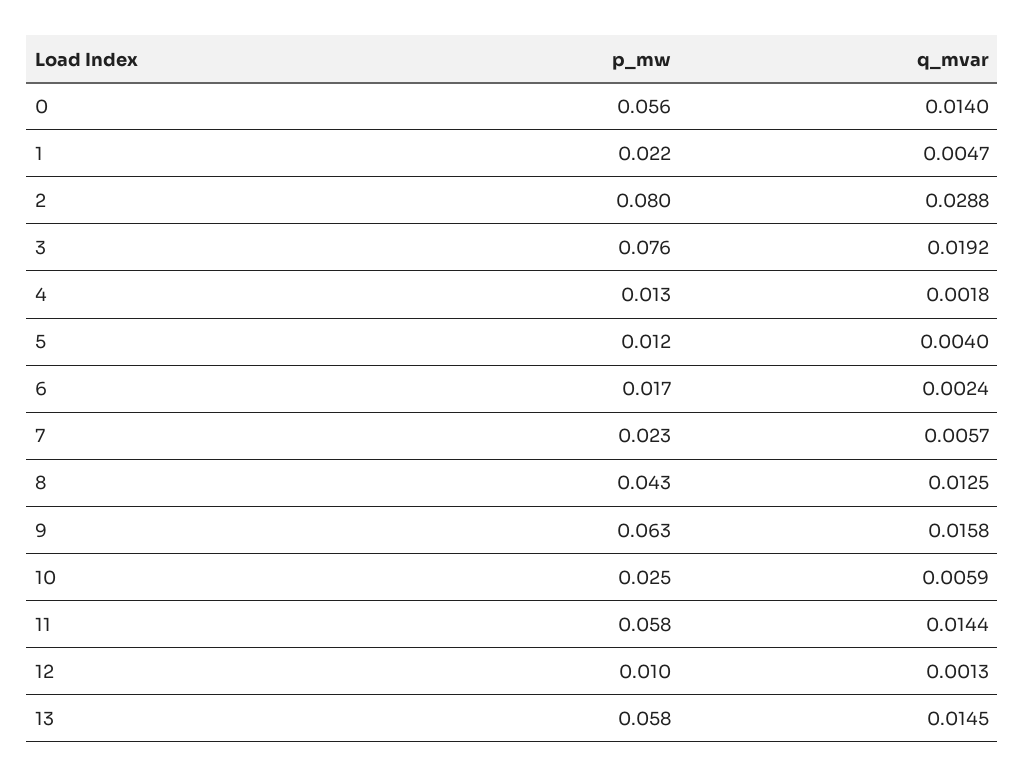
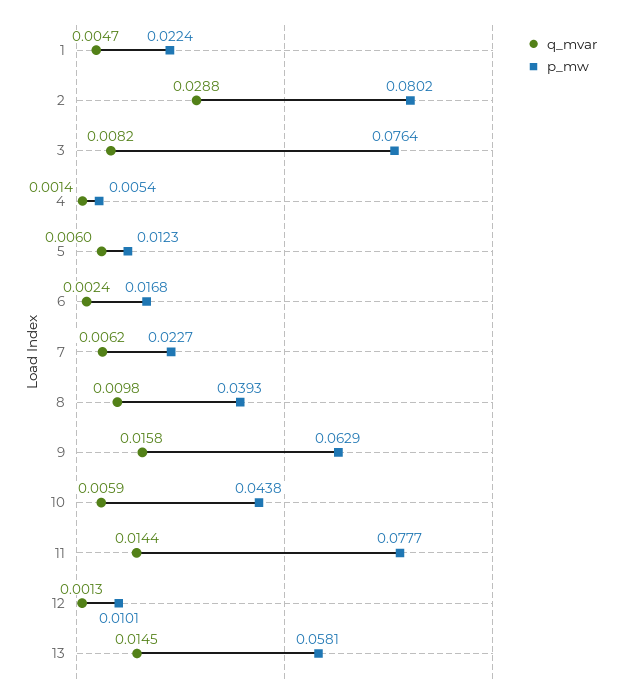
  {
    "p_mw": {
-     "0": 0.056,
      "1": 0.0224,
      "2": 0.0802,
      "3": 0.0764,
-     "4": 0.013,
+     "4": 0.0054,
      "5": 0.0123,
      "6": 0.0168,
      "7": 0.0227,
-     "8": 0.043,
+     "8": 0.0393,
      "9": 0.0629,
-     "10": 0.025,
+     "10": 0.0438,
-     "11": 0.058,
+     "11": 0.0777,
      "12": 0.0101,
      "13": 0.0581
    },
    "q_mvar": {
-     "0": 0.014,
      "1": 0.0047,
      "2": 0.0288,
-     "3": 0.0192,
+     "3": 0.0082,
-     "4": 0.0018,
+     "4": 0.0014,
-     "5": 0.004,
+     "5": 0.006,
      "6": 0.0024,
-     "7": 0.0057,
+     "7": 0.0062,
-     "8": 0.0125,
+     "8": 0.0098,
      "9": 0.0158,
      "10": 0.0059,
      "11": 0.0144,
      "12": 0.0013,
      "13": 0.0145
    }
  }

